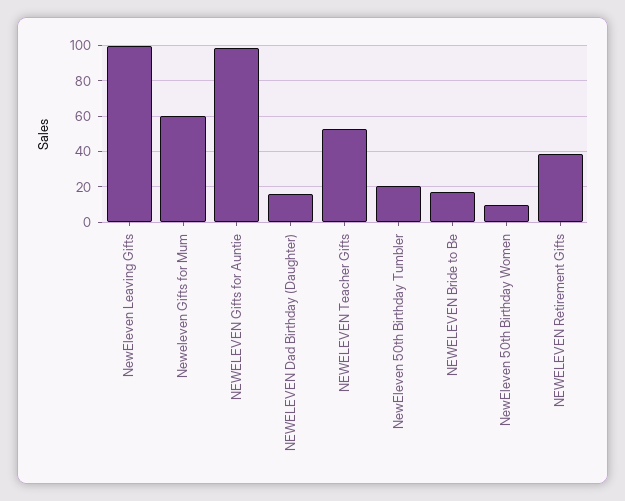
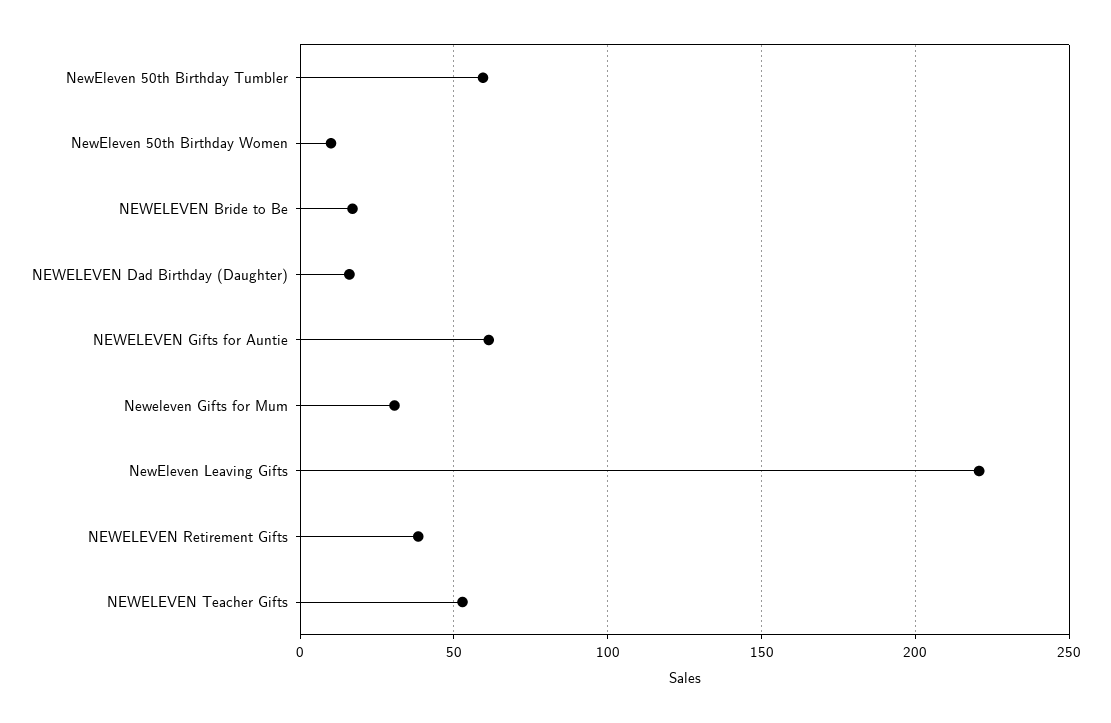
  {
-   "NewEleven Leaving Gifts": 100,
+   "NewEleven Leaving Gifts": 220,
-   "Neweleven Gifts for Mum": 60,
+   "Neweleven Gifts for Mum": 30,
-   "NEWELEVEN Gifts for Auntie": 100,
+   "NEWELEVEN Gifts for Auntie": 60,
    "NEWELEVEN Dad Birthday (Daughter)": 15,
    "NEWELEVEN Teacher Gifts": 55,
-   "NewEleven 50th Birthday Tumbler": 20,
+   "NewEleven 50th Birthday Tumbler": 60,
    "NEWELEVEN Bride to Be": 15,
    "NewEleven 50th Birthday Women": 10,
    "NEWELEVEN Retirement Gifts": 40
  }

